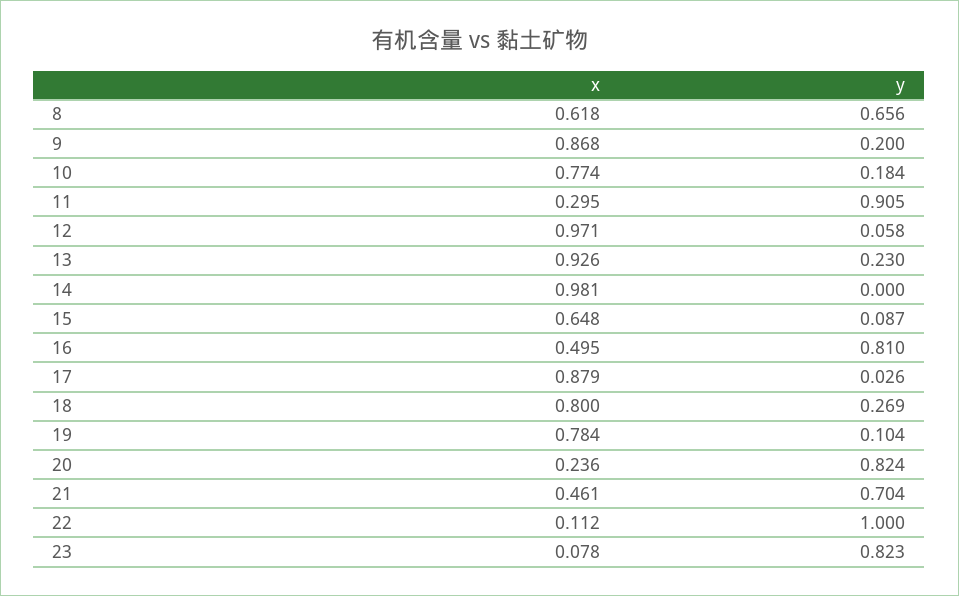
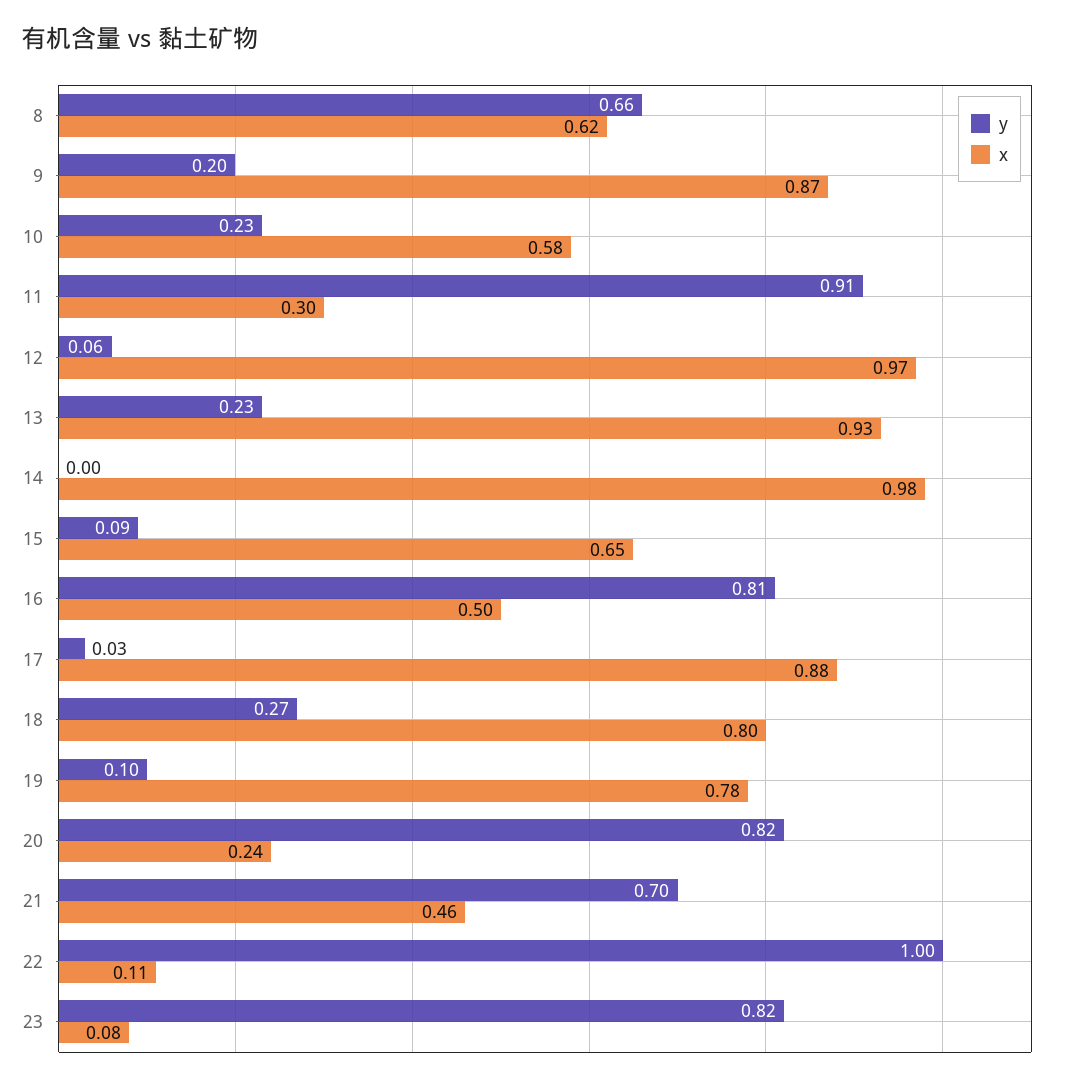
  {
    "x": {
      "8": 0.618,
      "9": 0.868,
-     "10": 0.774,
+     "10": 0.58,
      "11": 0.295,
      "12": 0.971,
      "13": 0.926,
      "14": 0.981,
      "15": 0.648,
      "16": 0.495,
      "17": 0.879,
      "18": 0.8,
      "19": 0.784,
      "20": 0.236,
      "21": 0.461,
      "22": 0.112,
      "23": 0.078
    },
    "y": {
      "8": 0.656,
      "9": 0.2,
-     "10": 0.184,
+     "10": 0.23,
      "11": 0.905,
      "12": 0.058,
      "13": 0.23,
      "14": 0,
      "15": 0.087,
      "16": 0.81,
      "17": 0.026,
      "18": 0.269,
      "19": 0.104,
      "20": 0.824,
      "21": 0.704,
      "22": 1,
      "23": 0.823
    }
  }

